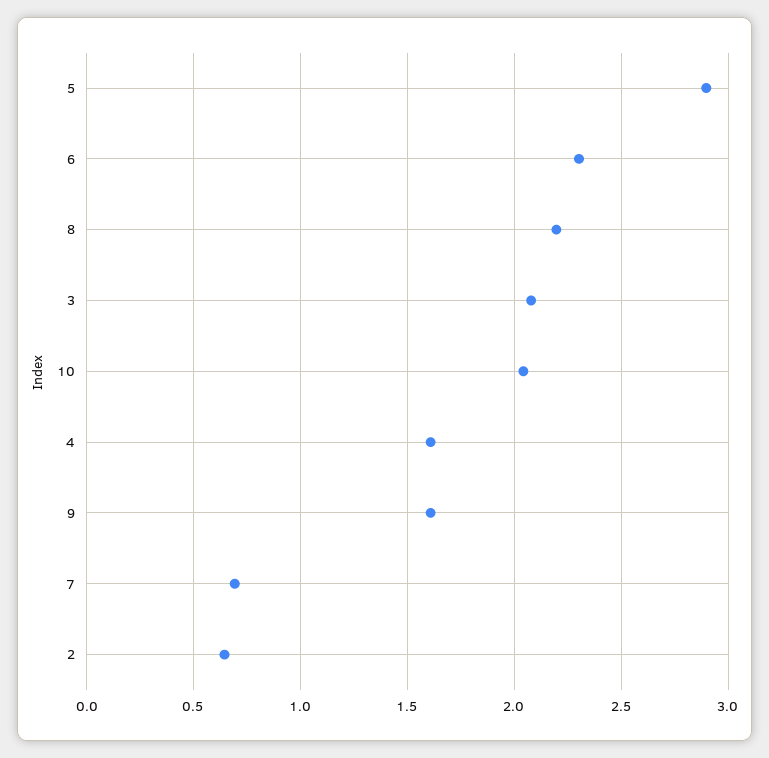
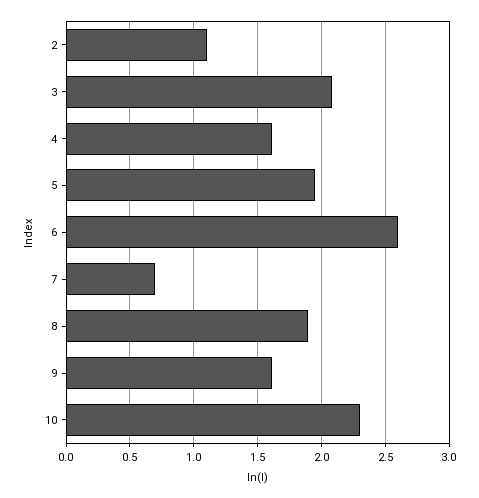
  {
-   "5": 2.9,
+   "5": 1.95,
-   "6": 2.3,
+   "6": 2.6,
-   "8": 2.2,
+   "8": 1.9,
    "3": 2.1,
-   "10": 2.05,
+   "10": 2.3,
    "4": 1.6,
    "9": 1.6,
    "7": 0.7,
-   "2": 0.65
+   "2": 1.1
  }

